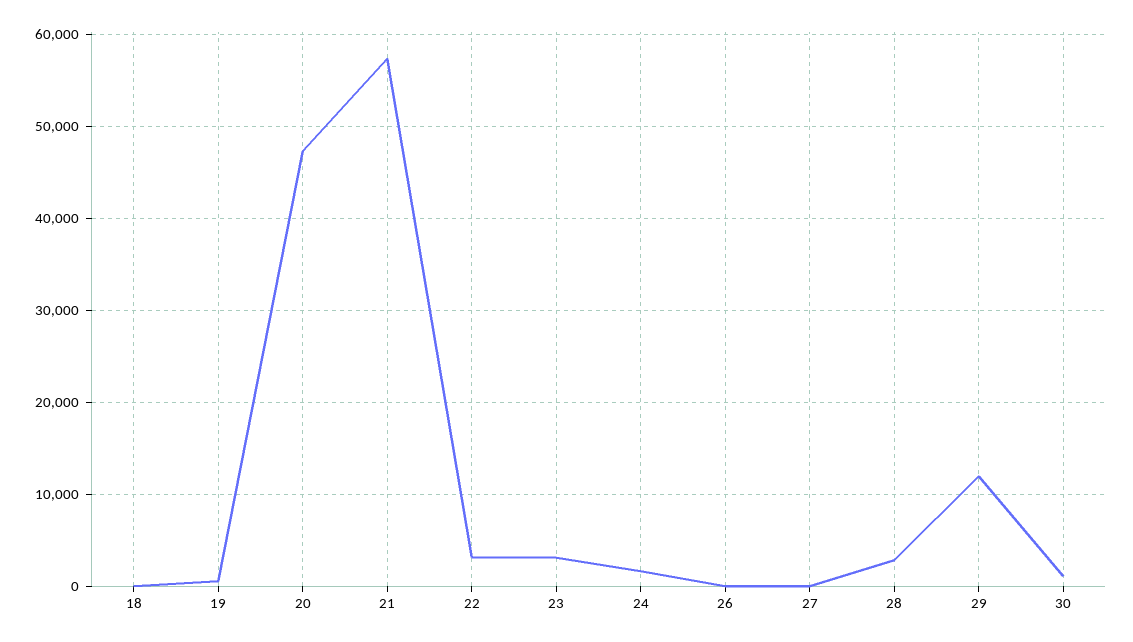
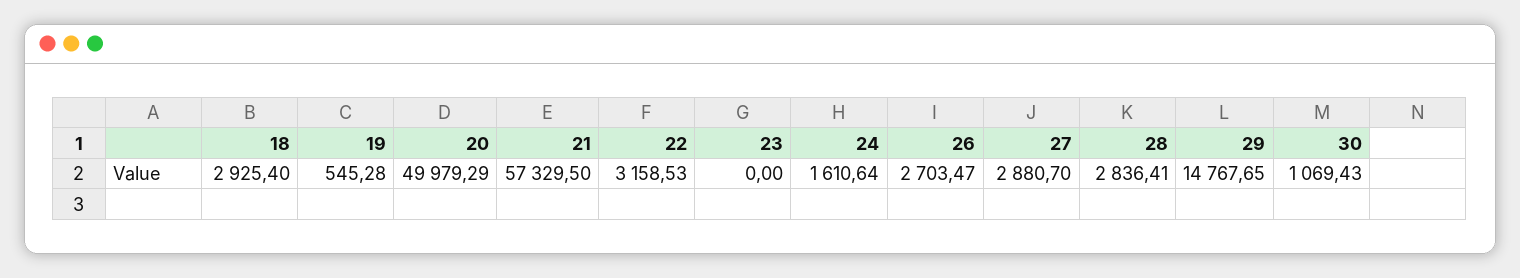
  {
-   "18": 0,
+   "18": 2925.4,
    "19": 545.28,
-   "20": 47000,
+   "20": 49979.29,
    "21": 57329.5,
    "22": 3158.53,
-   "23": 3000,
+   "23": 0,
    "24": 1610.64,
-   "26": 0,
+   "26": 2703.47,
-   "27": 0,
+   "27": 2880.7,
    "28": 2836.41,
-   "29": 12000,
+   "29": 14767.65,
    "30": 1069.43
  }

